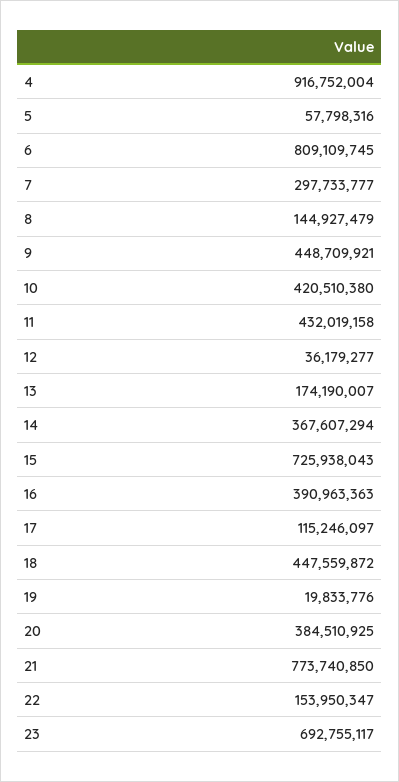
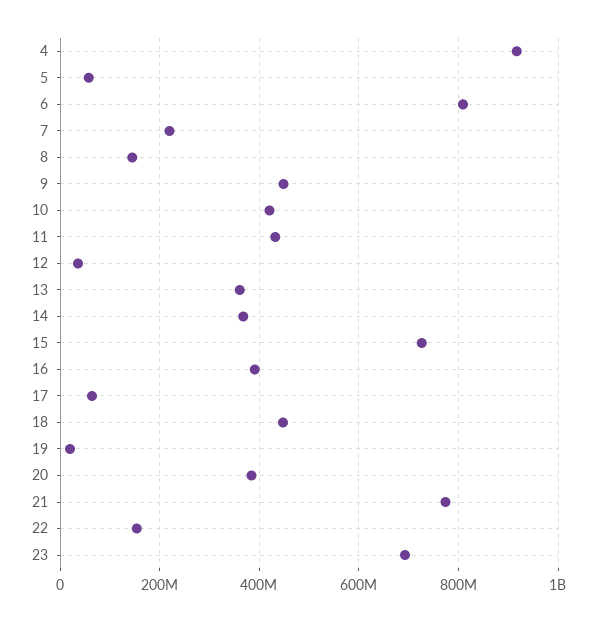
  {
    "4": 916752004,
    "5": 57798316,
    "6": 809109745,
-   "7": 297733777,
+   "7": 220000000,
    "8": 144927479,
    "9": 448709921,
    "10": 420510380,
    "11": 432019158,
    "12": 36179277,
-   "13": 174190007,
+   "13": 360000000,
    "14": 367607294,
    "15": 725938043,
    "16": 390963363,
-   "17": 115246097,
+   "17": 60000000,
    "18": 447559872,
    "19": 19833776,
    "20": 384510925,
    "21": 773740850,
    "22": 153950347,
    "23": 692755117
  }

